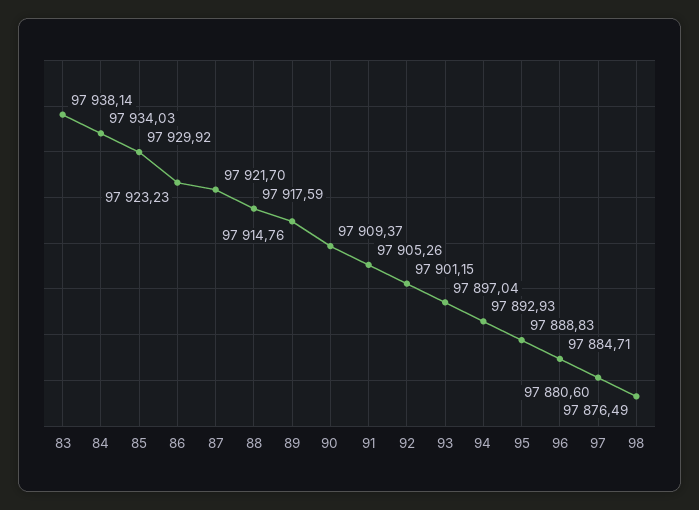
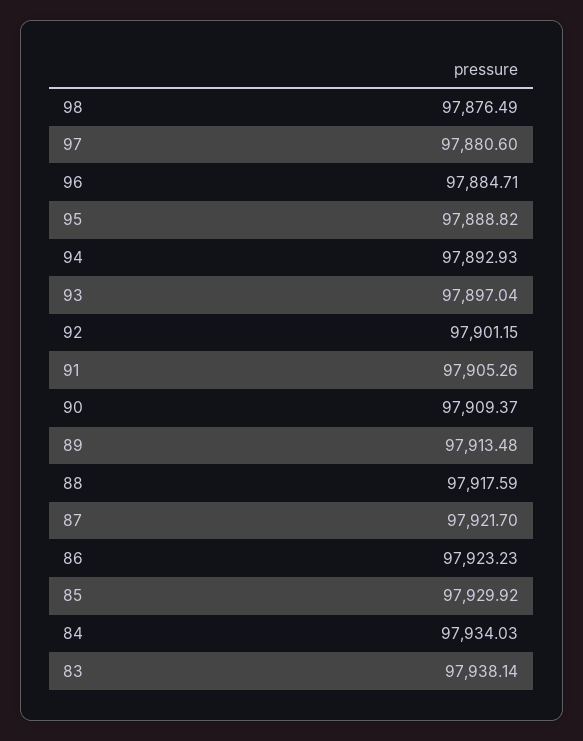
  {
    "83": 97938.14,
    "84": 97934.03,
    "85": 97929.92,
    "86": 97923.23,
    "87": 97921.7,
    "88": 97917.59,
-   "89": 97914.76,
+   "89": 97913.48,
    "90": 97909.37,
    "91": 97905.26,
    "92": 97901.15,
    "93": 97897.04,
    "94": 97892.93,
-   "95": 97888.83,
+   "95": 97888.82,
    "96": 97884.71,
    "97": 97880.6,
    "98": 97876.49
  }

